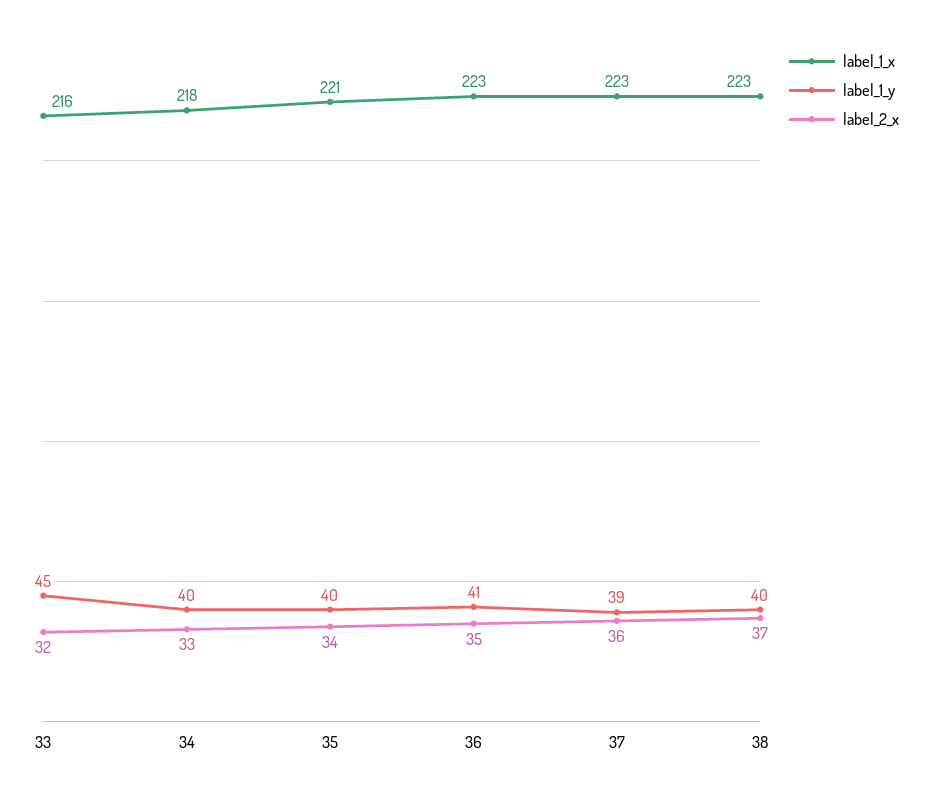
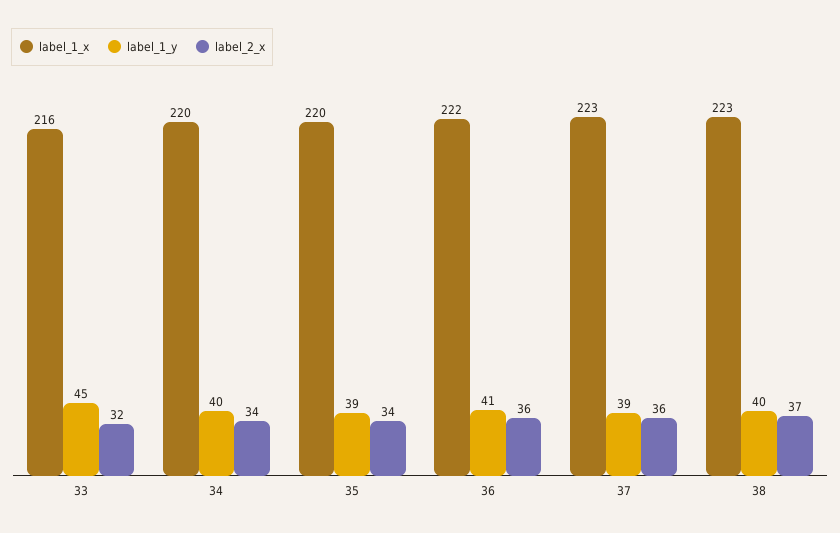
  {
    "label_1_x": {
      "33": 216,
-     "34": 218,
+     "34": 220,
-     "35": 221,
+     "35": 220,
-     "36": 223,
+     "36": 222,
      "37": 223,
      "38": 223
    },
    "label_1_y": {
      "33": 45,
      "34": 40,
-     "35": 40,
+     "35": 39,
      "36": 41,
      "37": 39,
      "38": 40
    },
    "label_2_x": {
      "33": 32,
-     "34": 33,
+     "34": 34,
      "35": 34,
-     "36": 35,
+     "36": 36,
      "37": 36,
      "38": 37
    }
  }

